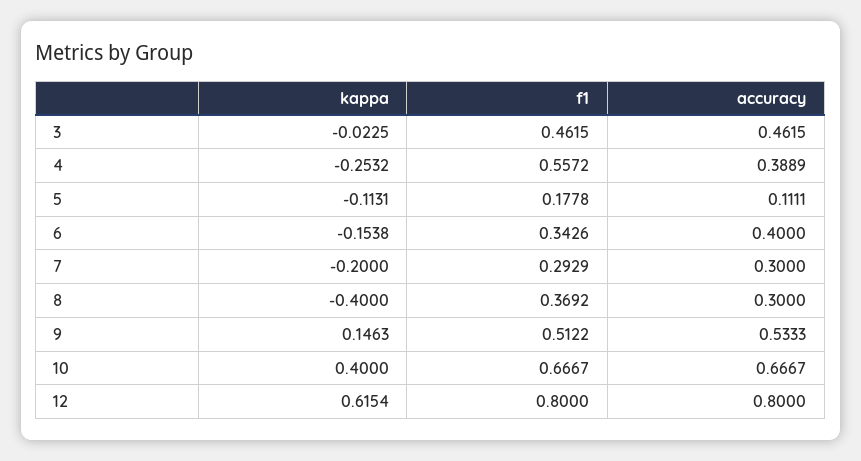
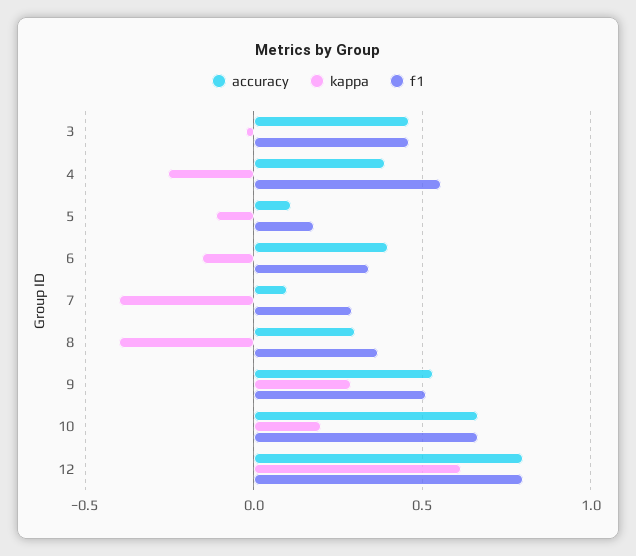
  {
    "kappa": {
      "3": -0.0225,
      "4": -0.2532,
      "5": -0.1131,
      "6": -0.1538,
-     "7": -0.2,
+     "7": -0.4,
      "8": -0.4,
-     "9": 0.1463,
+     "9": 0.3,
-     "10": 0.4,
+     "10": 0.2,
      "12": 0.6154
    },
    "f1": {
      "3": 0.4615,
      "4": 0.5572,
      "5": 0.1778,
      "6": 0.3426,
      "7": 0.2929,
      "8": 0.3692,
      "9": 0.5122,
      "10": 0.6667,
      "12": 0.8
    },
    "accuracy": {
      "3": 0.4615,
      "4": 0.3889,
      "5": 0.1111,
      "6": 0.4,
-     "7": 0.3,
+     "7": 0.1,
      "8": 0.3,
      "9": 0.5333,
      "10": 0.6667,
      "12": 0.8
    }
  }

